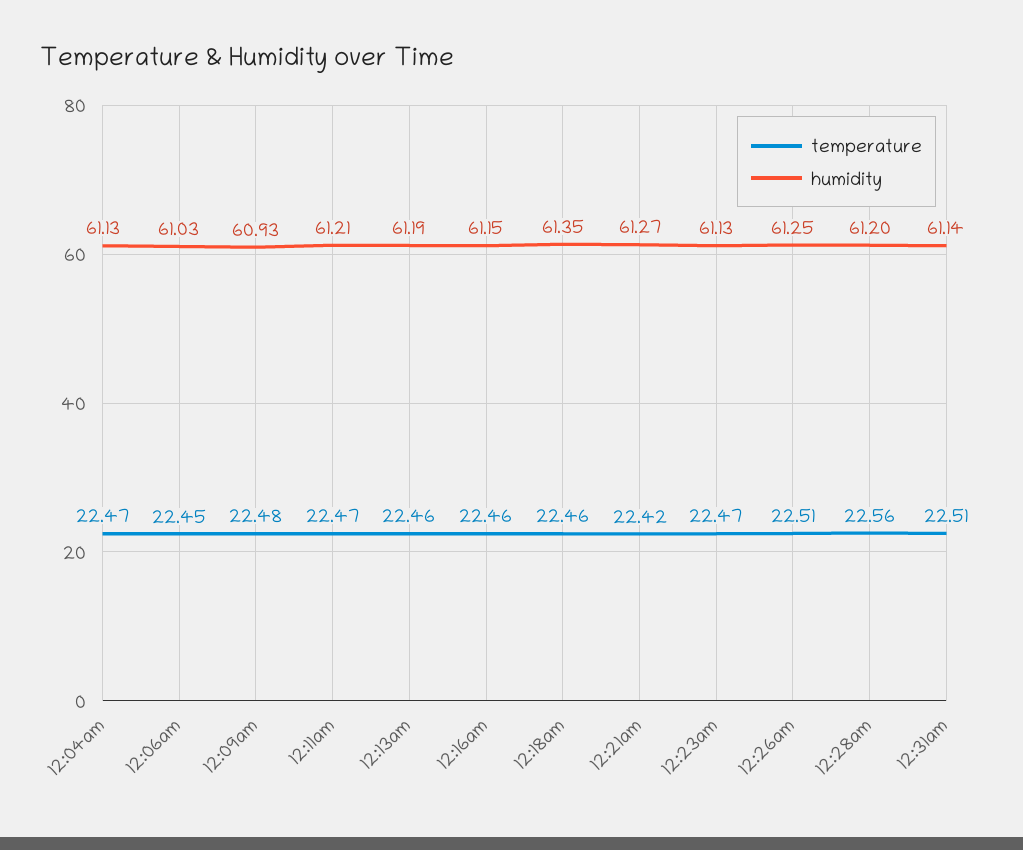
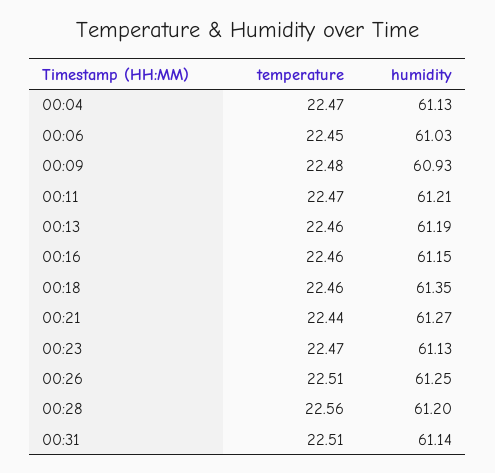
  {
    "temperature": {
      "12:04am": 22.47,
      "12:06am": 22.45,
      "12:09am": 22.48,
      "12:11am": 22.47,
      "12:13am": 22.46,
      "12:16am": 22.46,
      "12:18am": 22.46,
-     "12:21am": 22.42,
+     "12:21am": 22.44,
      "12:23am": 22.47,
      "12:26am": 22.51,
      "12:28am": 22.56,
      "12:31am": 22.51
    },
    "humidity": {
      "12:04am": 61.13,
      "12:06am": 61.03,
      "12:09am": 60.93,
      "12:11am": 61.21,
      "12:13am": 61.19,
      "12:16am": 61.15,
      "12:18am": 61.35,
      "12:21am": 61.27,
      "12:23am": 61.13,
      "12:26am": 61.25,
      "12:28am": 61.2,
      "12:31am": 61.14
    }
  }

